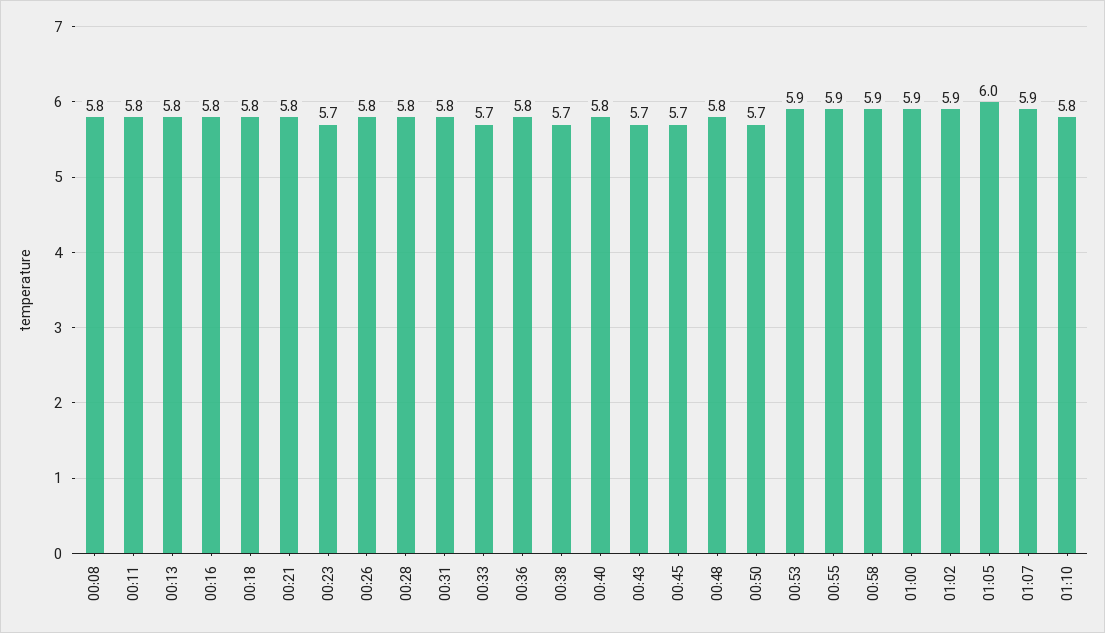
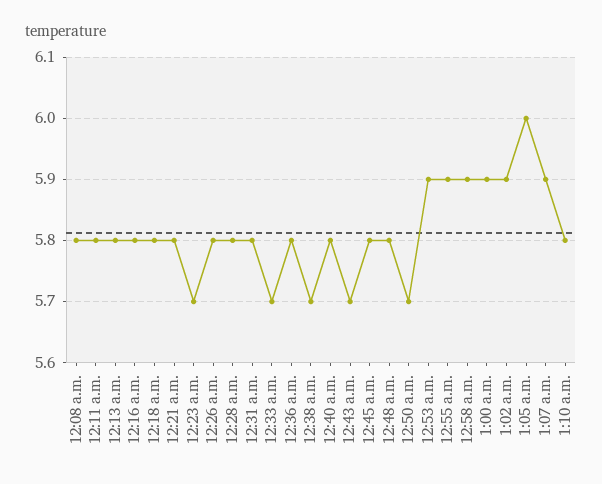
  {
    "00:08": 5.8,
    "00:11": 5.8,
    "00:13": 5.8,
    "00:16": 5.8,
    "00:18": 5.8,
    "00:21": 5.8,
    "00:23": 5.7,
    "00:26": 5.8,
    "00:28": 5.8,
    "00:31": 5.8,
    "00:33": 5.7,
    "00:36": 5.8,
    "00:38": 5.7,
    "00:40": 5.8,
    "00:43": 5.7,
-   "00:45": 5.7,
+   "00:45": 5.8,
    "00:48": 5.8,
    "00:50": 5.7,
    "00:53": 5.9,
    "00:55": 5.9,
    "00:58": 5.9,
    "01:00": 5.9,
    "01:02": 5.9,
    "01:05": 6,
    "01:07": 5.9,
    "01:10": 5.8
  }

